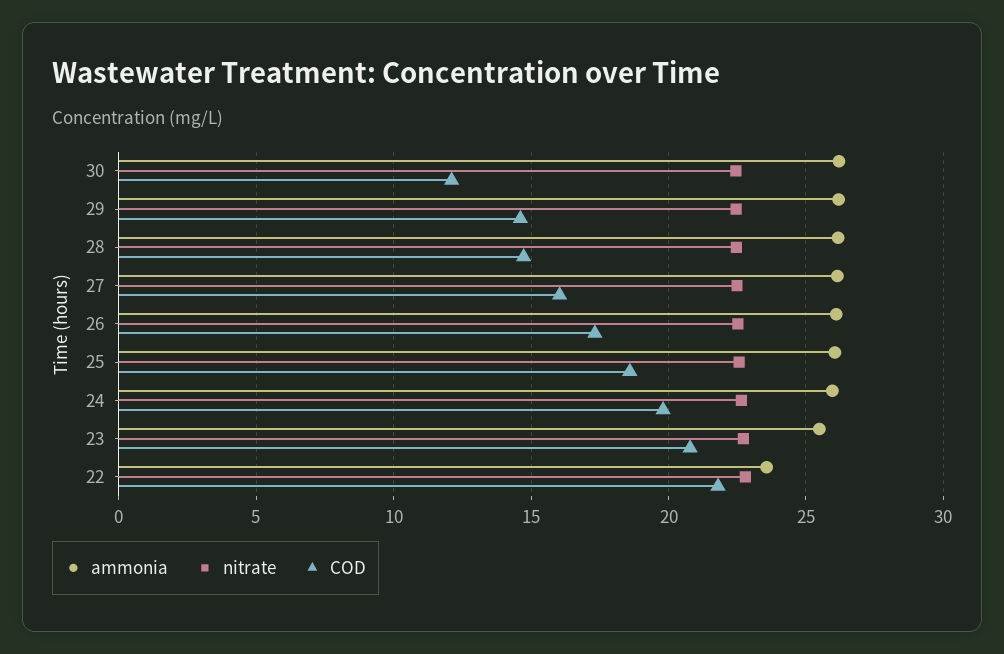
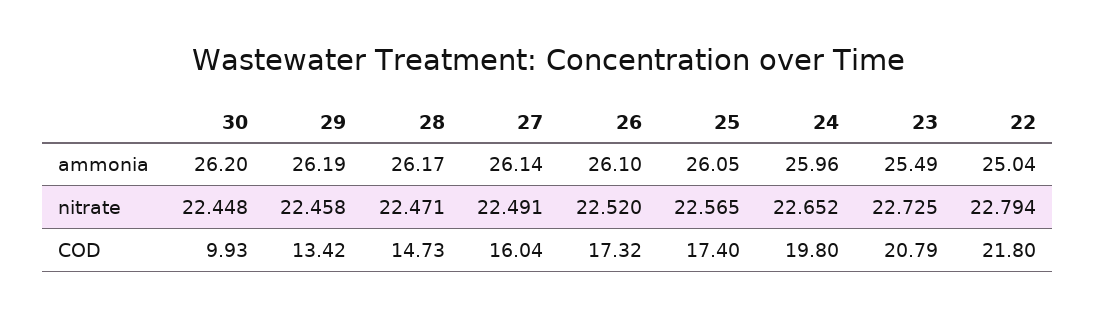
  {
    "ammonia": {
      "30": 26.2,
      "29": 26.19,
      "28": 26.17,
      "27": 26.14,
      "26": 26.1,
      "25": 26.05,
      "24": 25.96,
      "23": 25.49,
-     "22": 23.5
+     "22": 25.04
    },
    "nitrate": {
      "30": 22.448,
      "29": 22.458,
      "28": 22.471,
      "27": 22.491,
      "26": 22.52,
      "25": 22.565,
      "24": 22.652,
      "23": 22.725,
      "22": 22.794
    },
    "COD": {
-     "30": 12,
+     "30": 9.93,
-     "29": 14.5,
+     "29": 13.42,
      "28": 14.73,
      "27": 16.04,
      "26": 17.32,
-     "25": 18.5,
+     "25": 17.4,
      "24": 19.8,
      "23": 20.79,
      "22": 21.8
    }
  }

